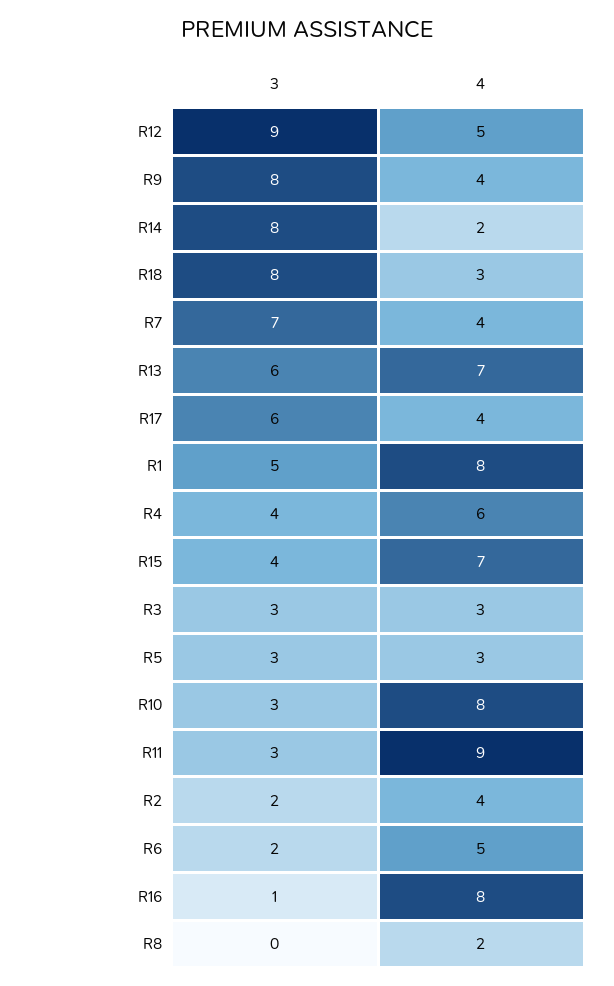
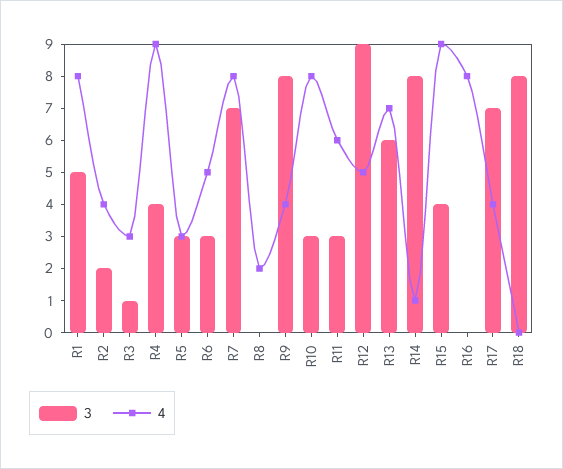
  {
    "3": {
      "R12": 9,
      "R9": 8,
      "R14": 8,
      "R18": 8,
      "R7": 7,
      "R13": 6,
-     "R17": 6,
+     "R17": 7,
      "R1": 5,
      "R4": 4,
      "R15": 4,
-     "R3": 3,
+     "R3": 1,
      "R5": 3,
      "R10": 3,
      "R11": 3,
      "R2": 2,
-     "R6": 2,
+     "R6": 3,
-     "R16": 1,
+     "R16": 0,
      "R8": 0
    },
    "4": {
      "R12": 5,
      "R9": 4,
-     "R14": 2,
+     "R14": 1,
-     "R18": 3,
+     "R18": 0,
-     "R7": 4,
+     "R7": 8,
      "R13": 7,
      "R17": 4,
      "R1": 8,
-     "R4": 6,
+     "R4": 9,
-     "R15": 7,
+     "R15": 9,
      "R3": 3,
      "R5": 3,
      "R10": 8,
-     "R11": 9,
+     "R11": 6,
      "R2": 4,
      "R6": 5,
      "R16": 8,
      "R8": 2
    }
  }

